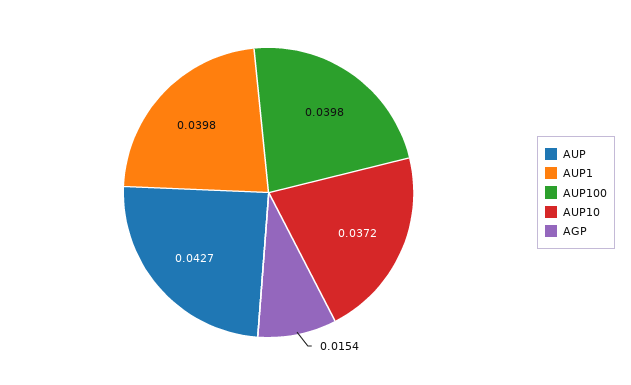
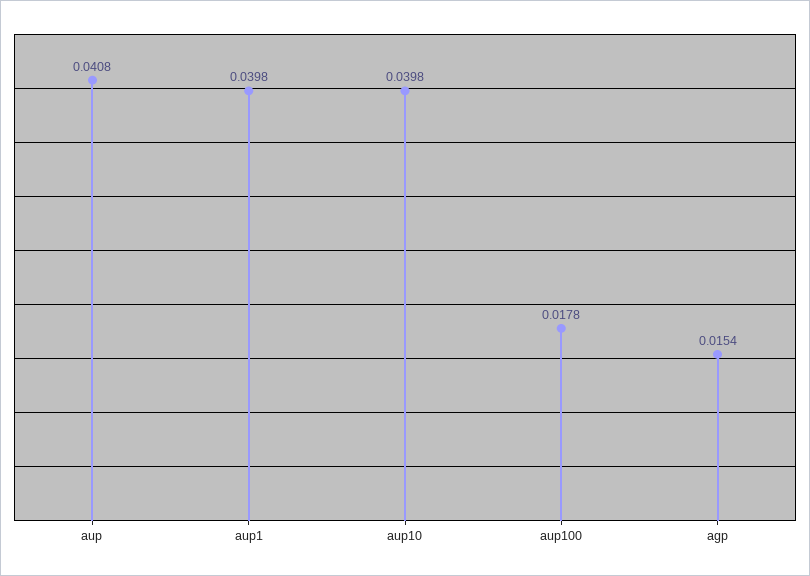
  {
-   "AUP": 0.0427,
+   "AUP": 0.0408,
    "AUP1": 0.0398,
-   "AUP100": 0.0398,
+   "AUP100": 0.0178,
-   "AUP10": 0.0372,
+   "AUP10": 0.0398,
    "AGP": 0.0154
  }

